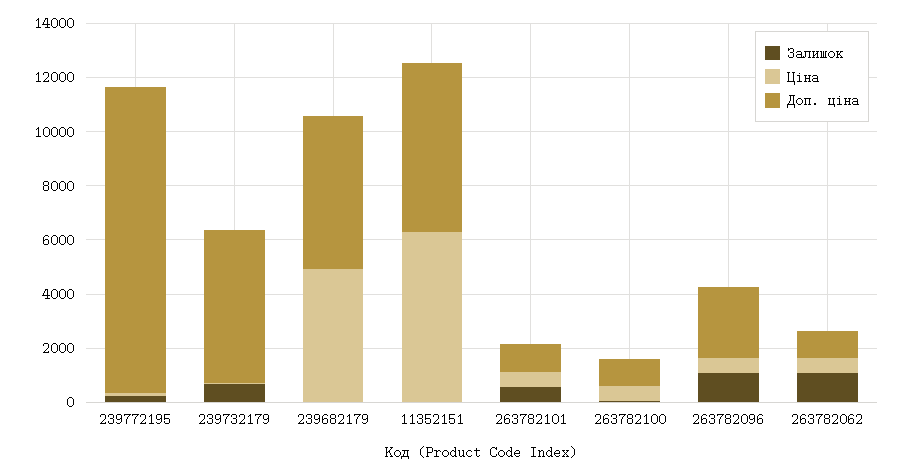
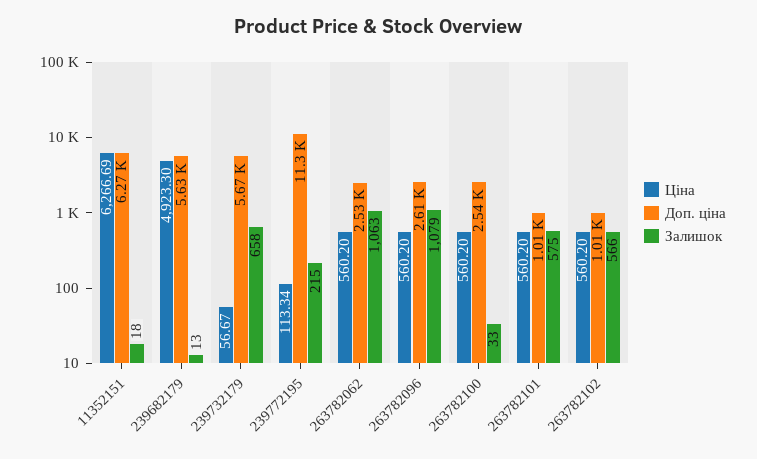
  {
    "Залишок": {
      "239772195": 215,
      "239732179": 658,
      "239682179": 13,
      "11352151": 18,
      "263782101": 575,
      "263782100": 33,
      "263782096": 1079,
-     "263782062": 1063
+     "263782062": 1063,
+     "263782102": 566
    },
    "Ціна": {
      "239772195": 113.34,
      "239732179": 56.67,
      "239682179": 4923.3,
      "11352151": 6266.69,
      "263782101": 560.2,
      "263782100": 560.2,
      "263782096": 560.2,
-     "263782062": 560.2
+     "263782062": 560.2,
+     "263782102": 560.2
    },
    "Доп. ціна": {
      "239772195": 11300,
      "239732179": 5670,
      "239682179": 5630,
      "11352151": 6270,
      "263782101": 1010,
-     "263782100": 1000,
+     "263782100": 2540,
      "263782096": 2610,
-     "263782062": 1000
+     "263782062": 2530,
+     "263782102": 1010
    }
  }

